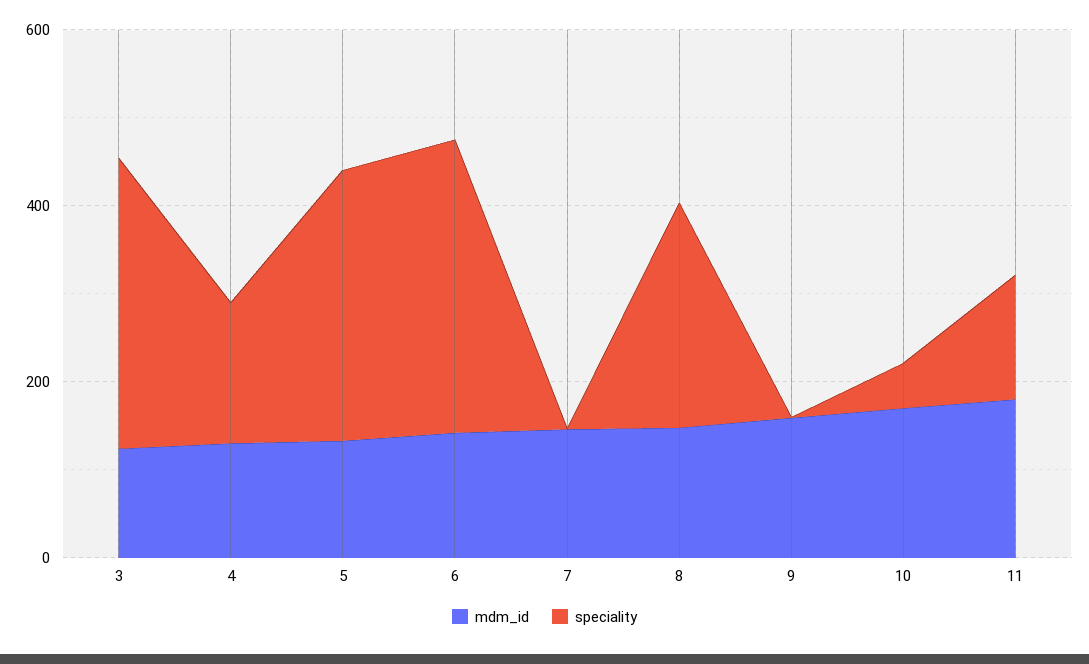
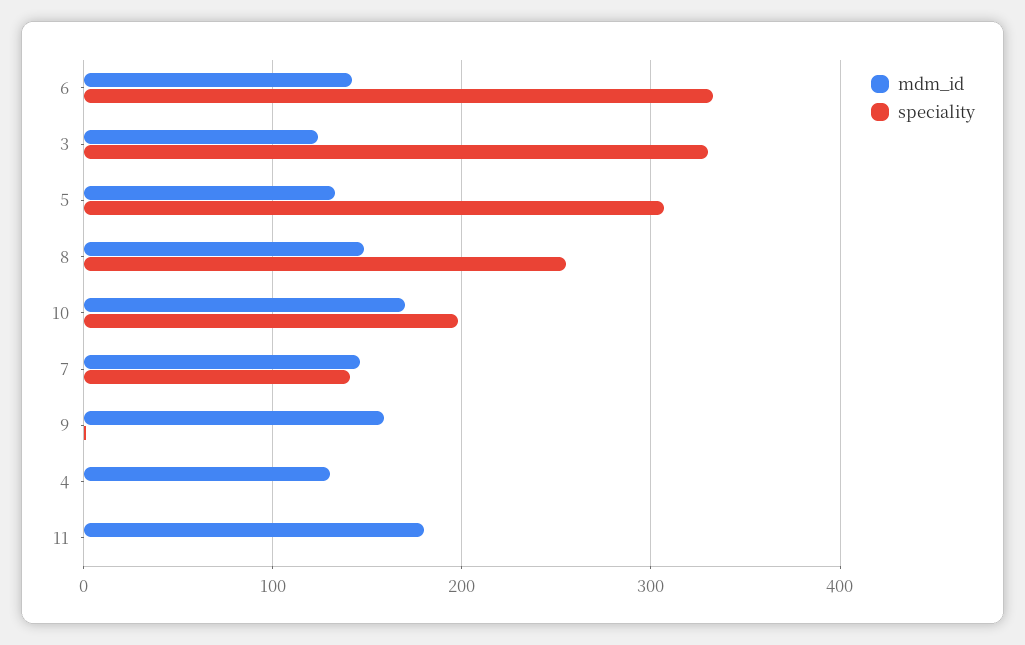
  {
    "mdm_id": {
      "3": 120,
      "4": 130,
      "5": 130,
      "6": 140,
      "7": 150,
      "8": 150,
      "9": 160,
      "10": 170,
      "11": 180
    },
    "speciality": {
      "3": 330,
-     "4": 150,
+     "4": 0,
      "5": 310,
      "6": 330,
-     "7": 0,
+     "7": 140,
      "8": 260,
      "9": 0,
-     "10": 50,
+     "10": 200,
-     "11": 150
+     "11": 0
    }
  }

